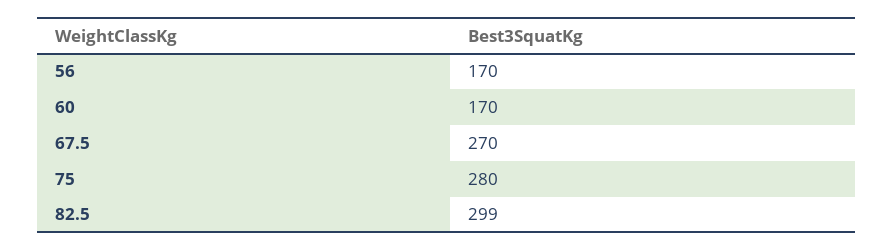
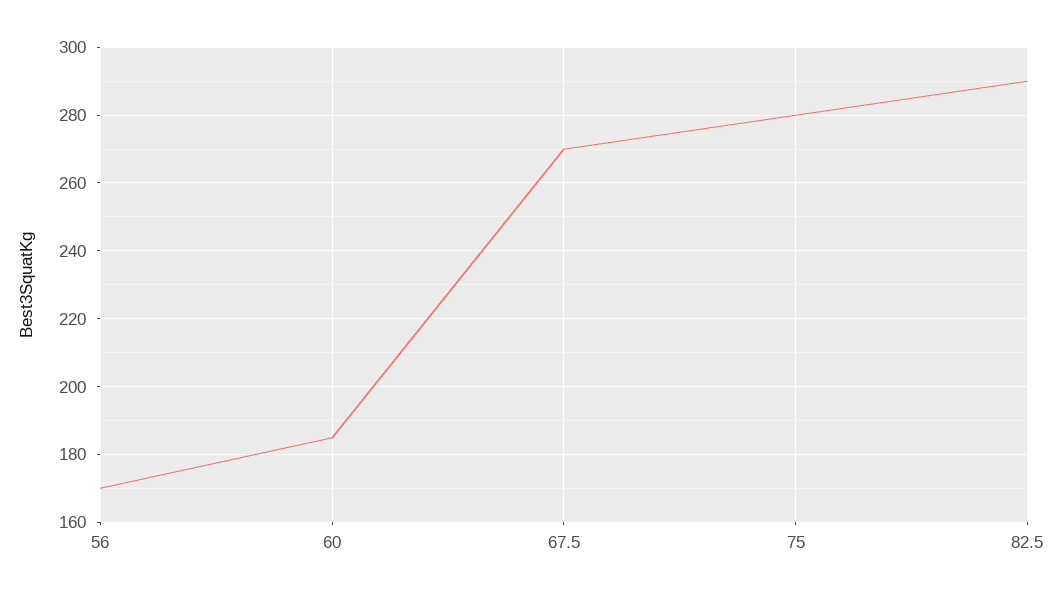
  {
    "56": 170,
-   "60": 170,
+   "60": 185,
    "67.5": 270,
    "75": 280,
-   "82.5": 299
+   "82.5": 290
  }

